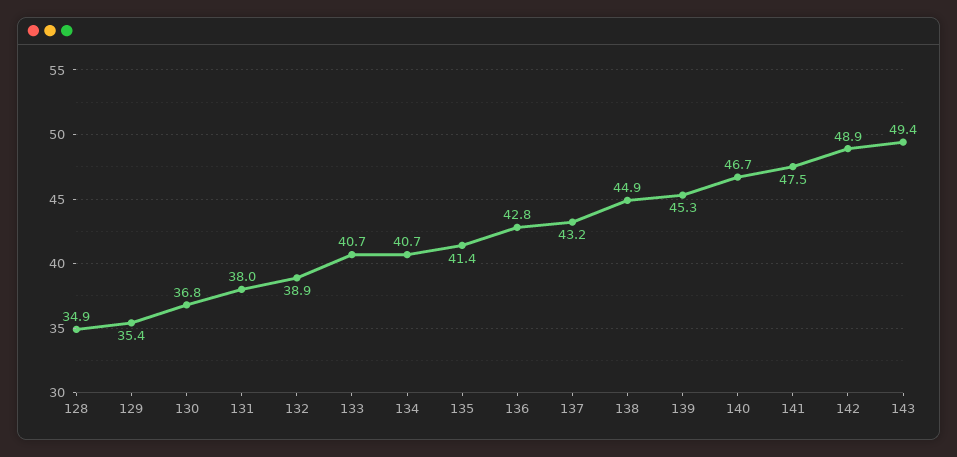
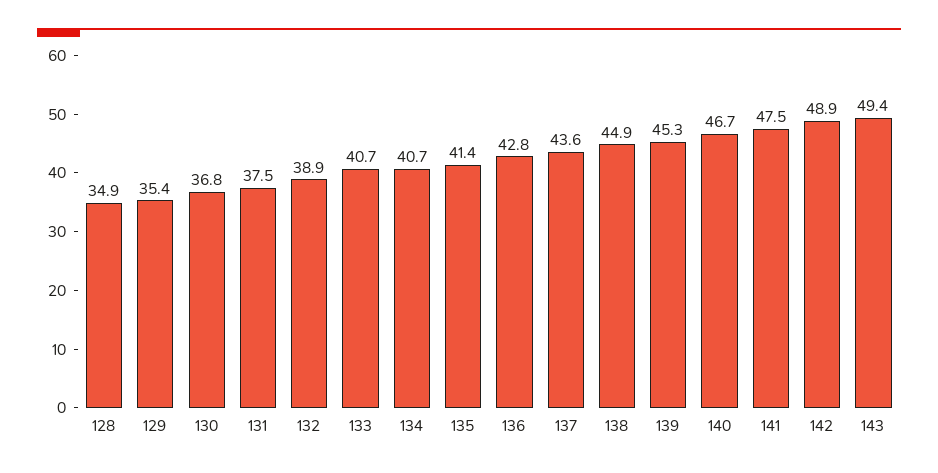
  {
    "128": 34.9,
    "129": 35.4,
    "130": 36.8,
-   "131": 38,
+   "131": 37.5,
    "132": 38.9,
    "133": 40.7,
    "134": 40.7,
    "135": 41.4,
    "136": 42.8,
-   "137": 43.2,
+   "137": 43.6,
    "138": 44.9,
    "139": 45.3,
    "140": 46.7,
    "141": 47.5,
    "142": 48.9,
    "143": 49.4
  }

